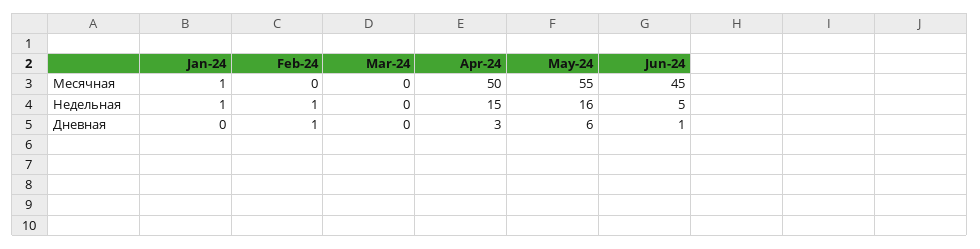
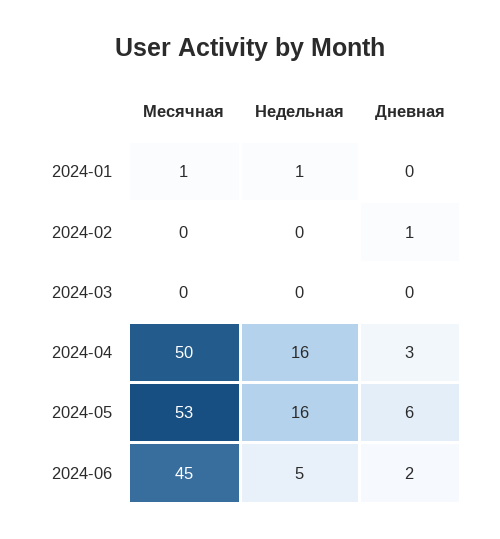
  {
    "Jan-24": {
      "Месячная": 1,
      "Недельная": 1,
      "Дневная": 0
    },
    "Feb-24": {
      "Месячная": 0,
-     "Недельная": 1,
+     "Недельная": 0,
      "Дневная": 1
    },
    "Mar-24": {
      "Месячная": 0,
      "Недельная": 0,
      "Дневная": 0
    },
    "Apr-24": {
      "Месячная": 50,
-     "Недельная": 15,
+     "Недельная": 16,
      "Дневная": 3
    },
    "May-24": {
-     "Месячная": 55,
+     "Месячная": 53,
      "Недельная": 16,
      "Дневная": 6
    },
    "Jun-24": {
      "Месячная": 45,
      "Недельная": 5,
-     "Дневная": 1
+     "Дневная": 2
    }
  }

